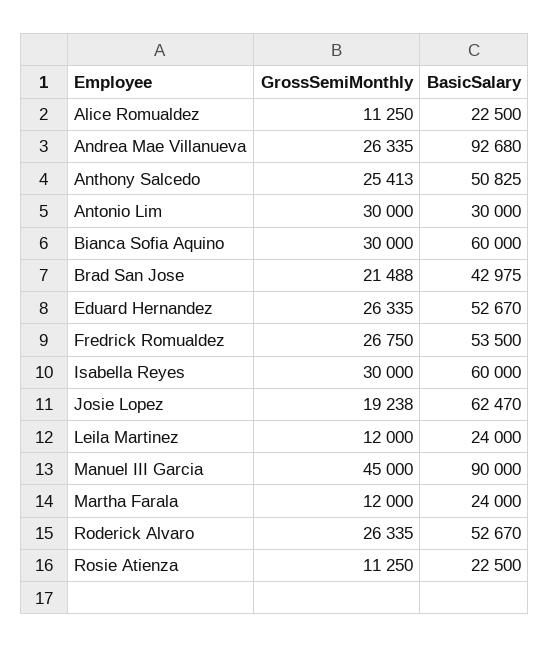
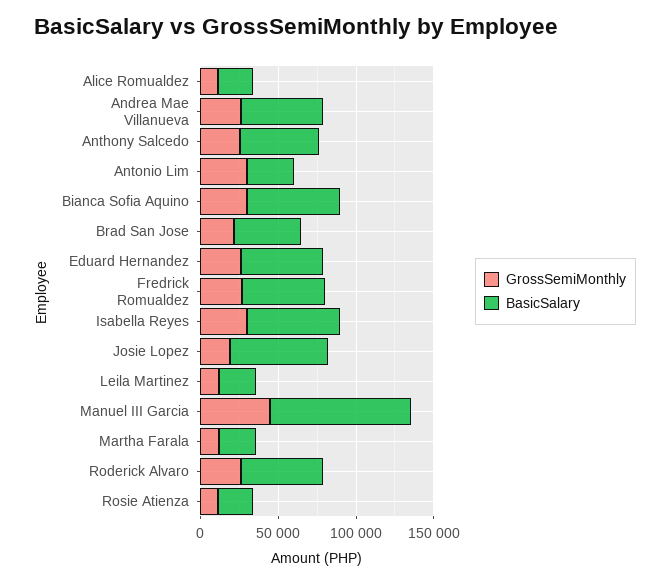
  {
    "GrossSemiMonthly": {
      "Alice Romualdez": 11250,
      "Andrea Mae Villanueva": 26335,
      "Anthony Salcedo": 25413,
      "Antonio Lim": 30000,
      "Bianca Sofia Aquino": 30000,
      "Brad San Jose": 21488,
      "Eduard Hernandez": 26335,
      "Fredrick Romualdez": 26750,
      "Isabella Reyes": 30000,
      "Josie Lopez": 19238,
      "Leila Martinez": 12000,
      "Manuel III Garcia": 45000,
      "Martha Farala": 12000,
      "Roderick Alvaro": 26335,
      "Rosie Atienza": 11250
    },
    "BasicSalary": {
      "Alice Romualdez": 22500,
-     "Andrea Mae Villanueva": 92680,
+     "Andrea Mae Villanueva": 50000,
      "Anthony Salcedo": 50825,
      "Antonio Lim": 30000,
      "Bianca Sofia Aquino": 60000,
      "Brad San Jose": 42975,
      "Eduard Hernandez": 52670,
      "Fredrick Romualdez": 53500,
      "Isabella Reyes": 60000,
      "Josie Lopez": 62470,
      "Leila Martinez": 24000,
      "Manuel III Garcia": 90000,
      "Martha Farala": 24000,
      "Roderick Alvaro": 52670,
      "Rosie Atienza": 22500
    }
  }

